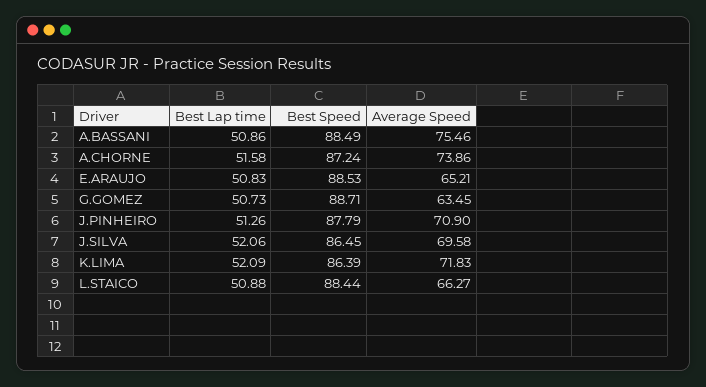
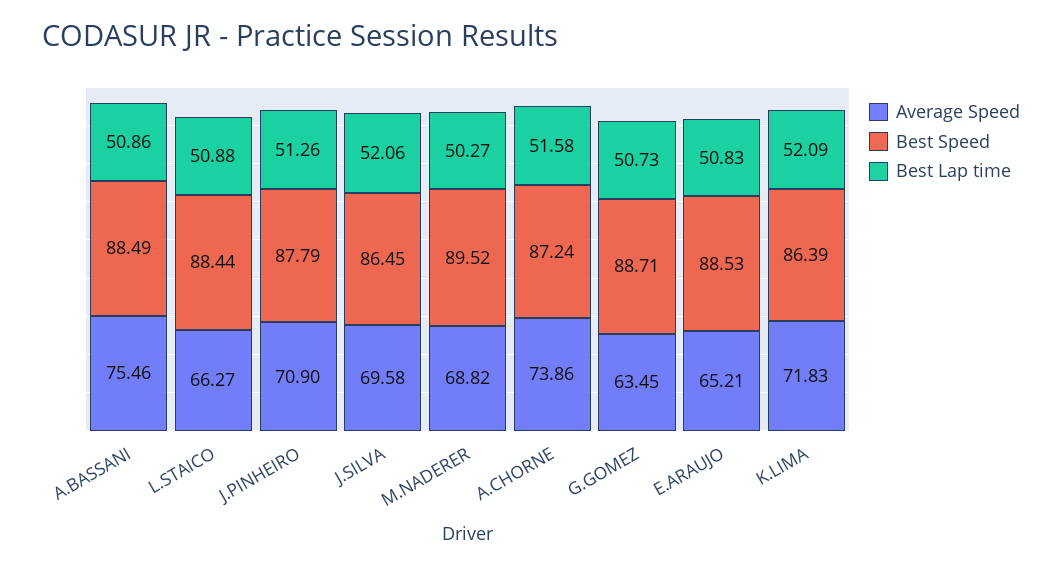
  {
    "Best Lap time": {
      "A.BASSANI": 50.86,
      "A.CHORNE": 51.58,
      "E.ARAUJO": 50.83,
      "G.GOMEZ": 50.73,
      "J.PINHEIRO": 51.26,
      "J.SILVA": 52.06,
      "K.LIMA": 52.09,
-     "L.STAICO": 50.88
+     "L.STAICO": 50.88,
+     "M.NADERER": 50.27
    },
    "Best Speed": {
      "A.BASSANI": 88.49,
      "A.CHORNE": 87.24,
      "E.ARAUJO": 88.53,
      "G.GOMEZ": 88.71,
      "J.PINHEIRO": 87.79,
      "J.SILVA": 86.45,
      "K.LIMA": 86.39,
-     "L.STAICO": 88.44
+     "L.STAICO": 88.44,
+     "M.NADERER": 89.52
    },
    "Average Speed": {
      "A.BASSANI": 75.46,
      "A.CHORNE": 73.86,
      "E.ARAUJO": 65.21,
      "G.GOMEZ": 63.45,
      "J.PINHEIRO": 70.9,
      "J.SILVA": 69.58,
      "K.LIMA": 71.83,
-     "L.STAICO": 66.27
+     "L.STAICO": 66.27,
+     "M.NADERER": 68.82
    }
  }

